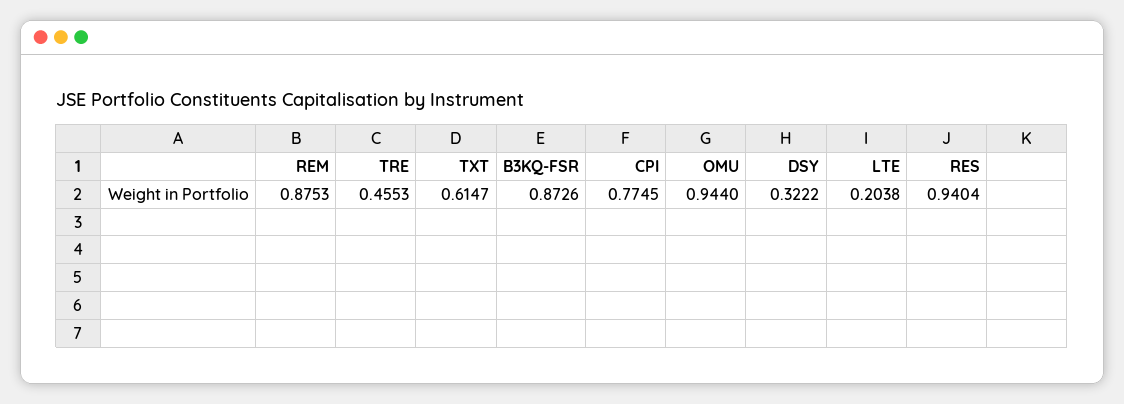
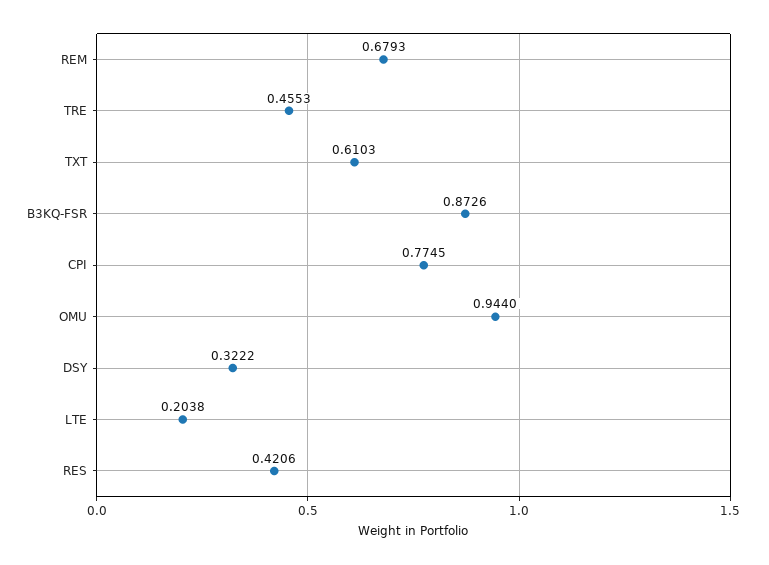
  {
-   "REM": 0.8753,
+   "REM": 0.6793,
    "TRE": 0.4553,
-   "TXT": 0.6147,
+   "TXT": 0.6103,
    "B3KQ-FSR": 0.8726,
    "CPI": 0.7745,
    "OMU": 0.944,
    "DSY": 0.3222,
    "LTE": 0.2038,
-   "RES": 0.9404
+   "RES": 0.4206
  }

